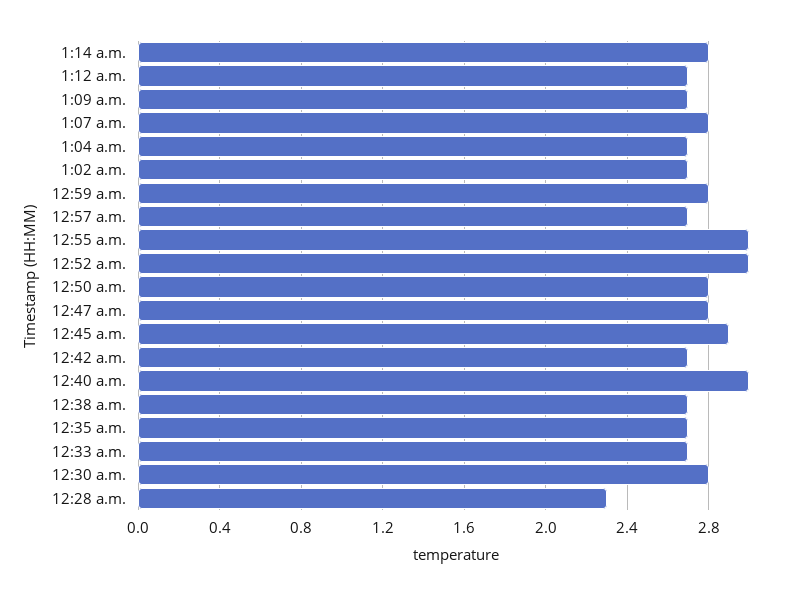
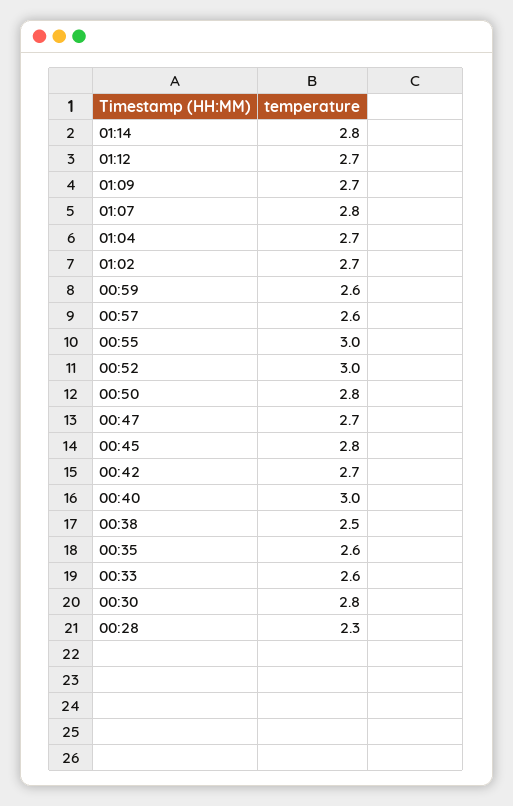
  {
    "1:14 a.m.": 2.8,
    "1:12 a.m.": 2.7,
    "1:09 a.m.": 2.7,
    "1:07 a.m.": 2.8,
    "1:04 a.m.": 2.7,
    "1:02 a.m.": 2.7,
-   "12:59 a.m.": 2.8,
+   "12:59 a.m.": 2.6,
-   "12:57 a.m.": 2.7,
+   "12:57 a.m.": 2.6,
    "12:55 a.m.": 3,
    "12:52 a.m.": 3,
    "12:50 a.m.": 2.8,
-   "12:47 a.m.": 2.8,
+   "12:47 a.m.": 2.7,
-   "12:45 a.m.": 2.9,
+   "12:45 a.m.": 2.8,
    "12:42 a.m.": 2.7,
    "12:40 a.m.": 3,
-   "12:38 a.m.": 2.7,
+   "12:38 a.m.": 2.5,
-   "12:35 a.m.": 2.7,
+   "12:35 a.m.": 2.6,
-   "12:33 a.m.": 2.7,
+   "12:33 a.m.": 2.6,
    "12:30 a.m.": 2.8,
    "12:28 a.m.": 2.3
  }

